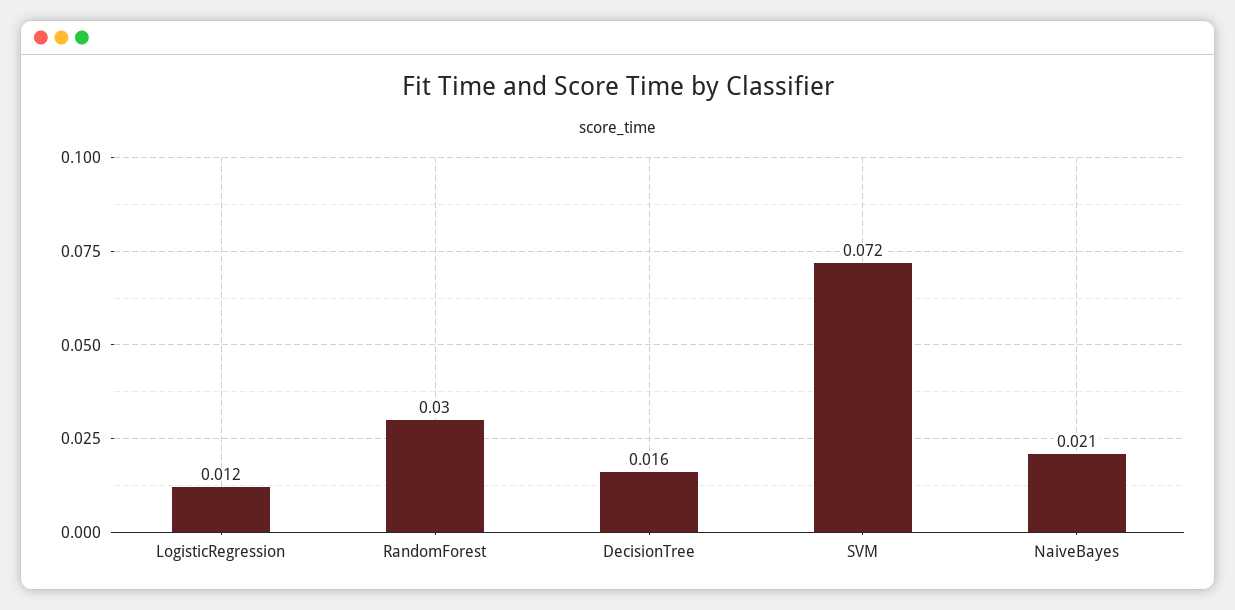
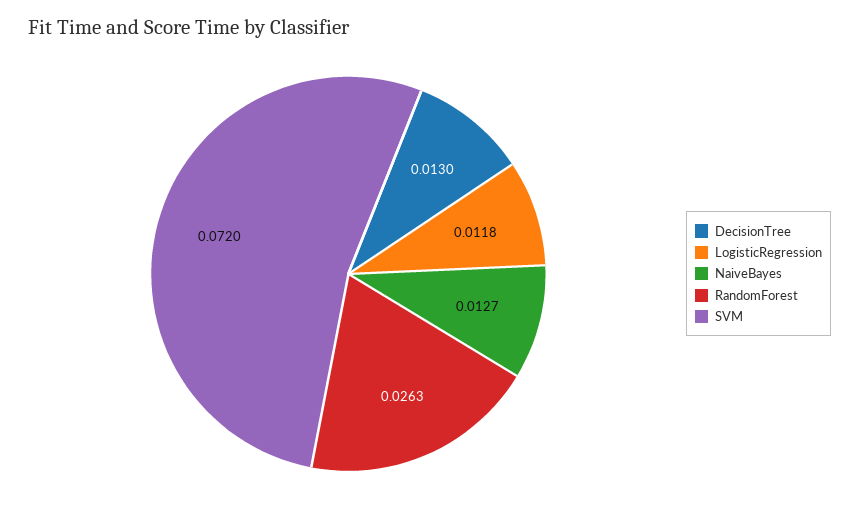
  {
    "LogisticRegression": 0.0118,
-   "RandomForest": 0.03,
+   "RandomForest": 0.0263,
-   "DecisionTree": 0.016,
+   "DecisionTree": 0.013,
    "SVM": 0.072,
-   "NaiveBayes": 0.021
+   "NaiveBayes": 0.0127
  }

